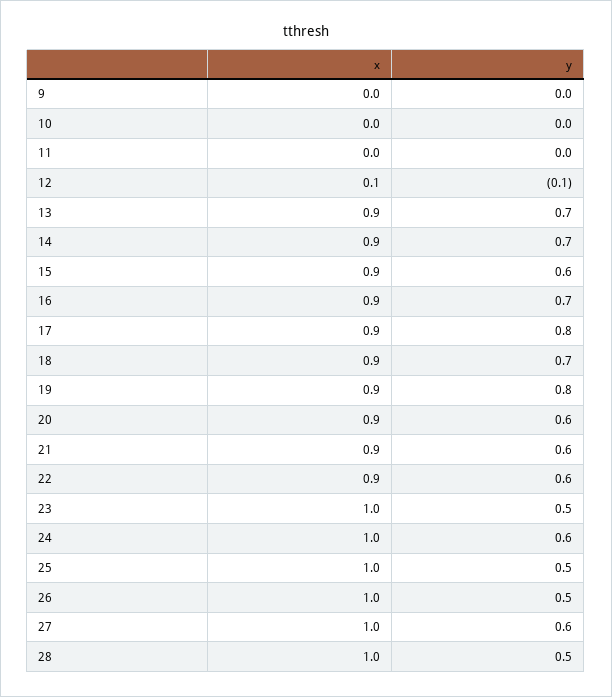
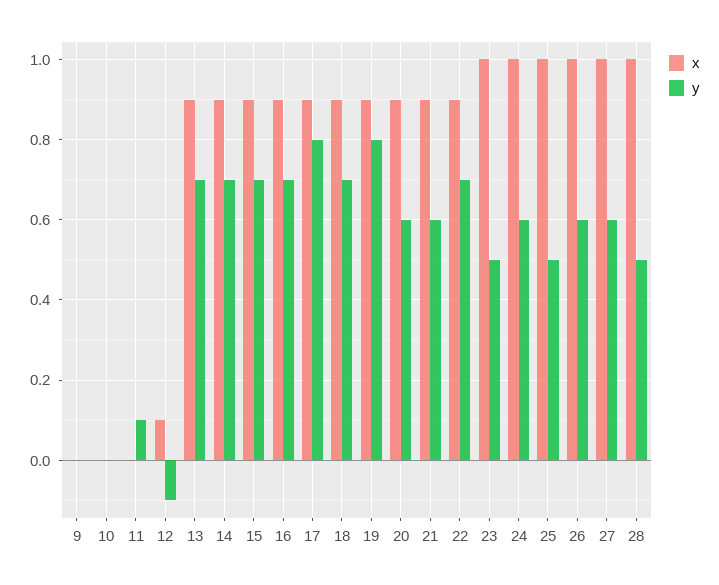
  {
    "x": {
      "9": 0,
      "10": 0,
      "11": 0,
      "12": 0.1,
      "13": 0.9,
      "14": 0.9,
      "15": 0.9,
      "16": 0.9,
      "17": 0.9,
      "18": 0.9,
      "19": 0.9,
      "20": 0.9,
      "21": 0.9,
      "22": 0.9,
      "23": 1,
      "24": 1,
      "25": 1,
      "26": 1,
      "27": 1,
      "28": 1
    },
    "y": {
      "9": 0,
      "10": 0,
-     "11": 0,
+     "11": 0.1,
      "12": -0.1,
      "13": 0.7,
      "14": 0.7,
-     "15": 0.6,
+     "15": 0.7,
      "16": 0.7,
      "17": 0.8,
      "18": 0.7,
      "19": 0.8,
      "20": 0.6,
      "21": 0.6,
-     "22": 0.6,
+     "22": 0.7,
      "23": 0.5,
      "24": 0.6,
      "25": 0.5,
-     "26": 0.5,
+     "26": 0.6,
      "27": 0.6,
      "28": 0.5
    }
  }

